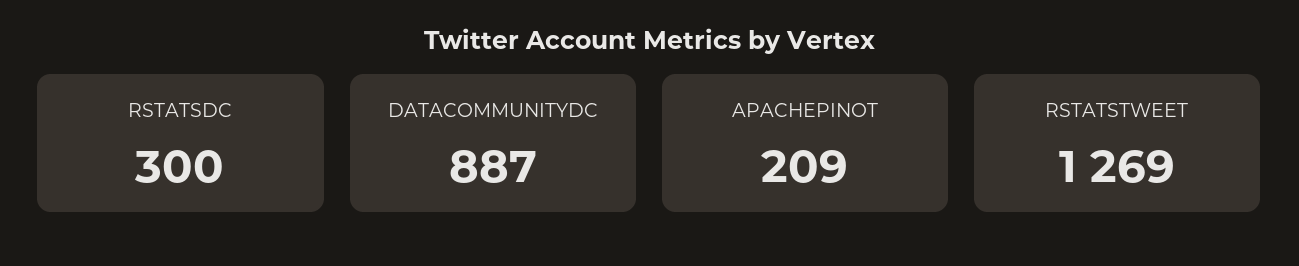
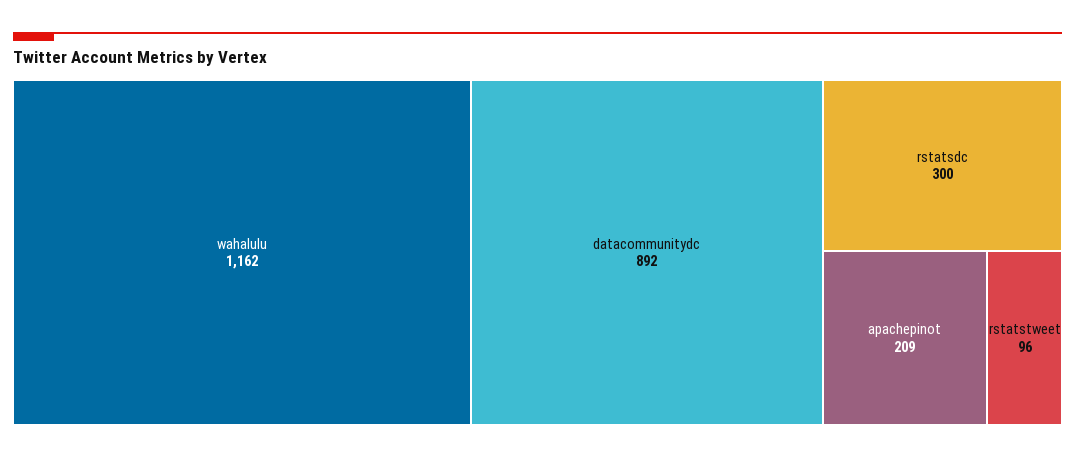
  {
    "RSTATSDC": 300,
-   "DATACOMMUNITYDC": 887,
+   "DATACOMMUNITYDC": 892,
    "APACHEPINOT": 209,
-   "RSTATSTWEET": 1269
+   "RSTATSTWEET": 96,
+   "wahalulu": 1162
  }

